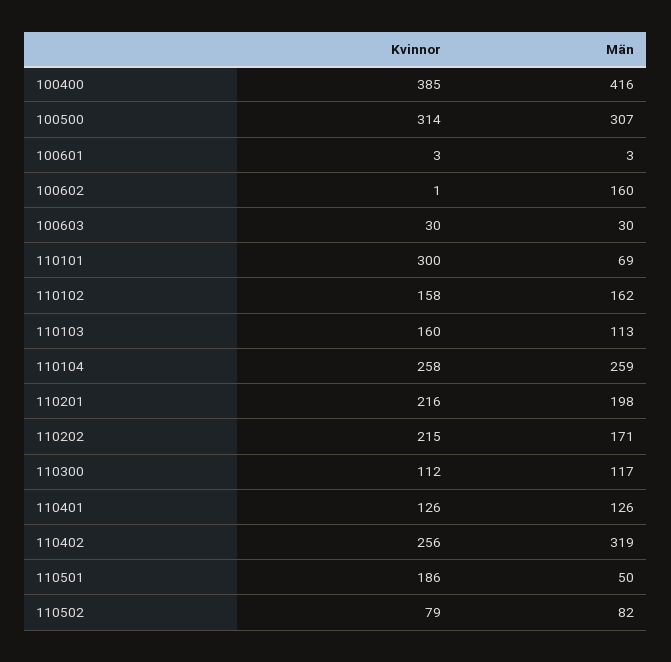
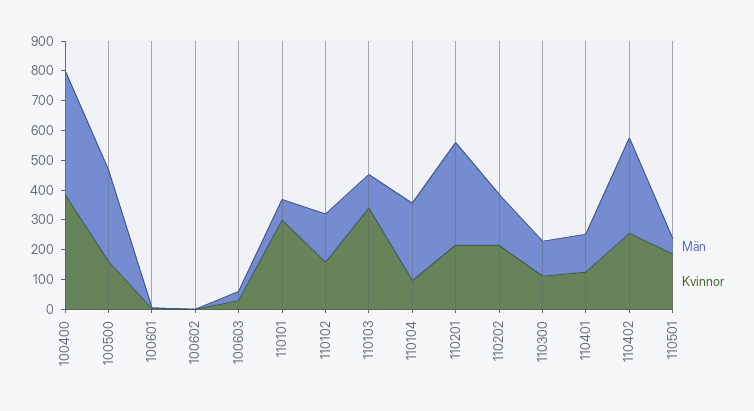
  {
    "Kvinnor": {
      "100400": 385,
-     "100500": 314,
+     "100500": 150,
      "100601": 3,
      "100602": 1,
      "100603": 30,
      "110101": 300,
      "110102": 158,
-     "110103": 160,
+     "110103": 350,
-     "110104": 258,
+     "110104": 100,
      "110201": 216,
      "110202": 215,
      "110300": 112,
      "110401": 126,
      "110402": 256,
-     "110501": 186,
+     "110501": 186
-     "110502": 79
    },
    "Män": {
      "100400": 416,
      "100500": 307,
      "100601": 3,
-     "100602": 160,
+     "100602": 0,
      "100603": 30,
      "110101": 69,
      "110102": 162,
      "110103": 113,
      "110104": 259,
-     "110201": 198,
+     "110201": 350,
      "110202": 171,
      "110300": 117,
      "110401": 126,
      "110402": 319,
-     "110501": 50,
+     "110501": 50
-     "110502": 82
    }
  }

